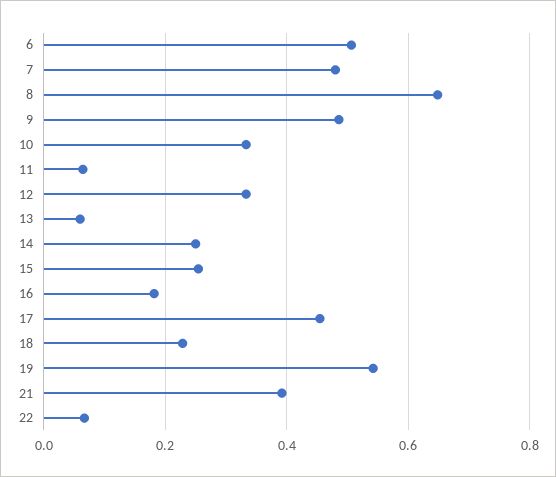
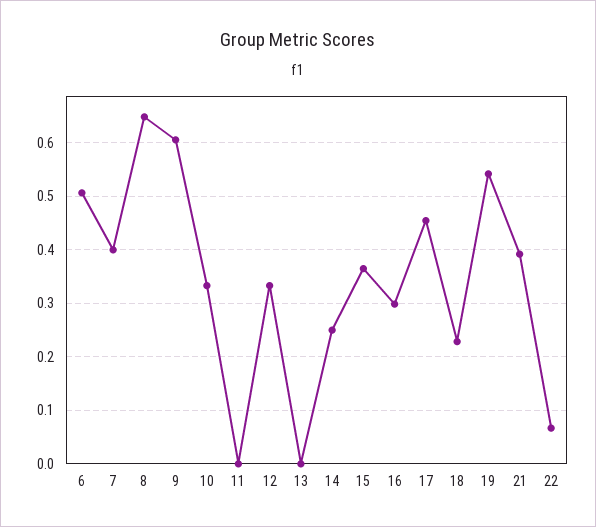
  {
    "6": 0.5,
-   "7": 0.48,
+   "7": 0.4,
    "8": 0.64,
-   "9": 0.48,
+   "9": 0.6,
    "10": 0.34,
-   "11": 0.06,
+   "11": 0,
    "12": 0.34,
-   "13": 0.06,
+   "13": 0,
    "14": 0.26,
-   "15": 0.26,
+   "15": 0.36,
-   "16": 0.18,
+   "16": 0.3,
    "17": 0.46,
    "18": 0.22,
    "19": 0.54,
    "21": 0.4,
    "22": 0.06
  }

